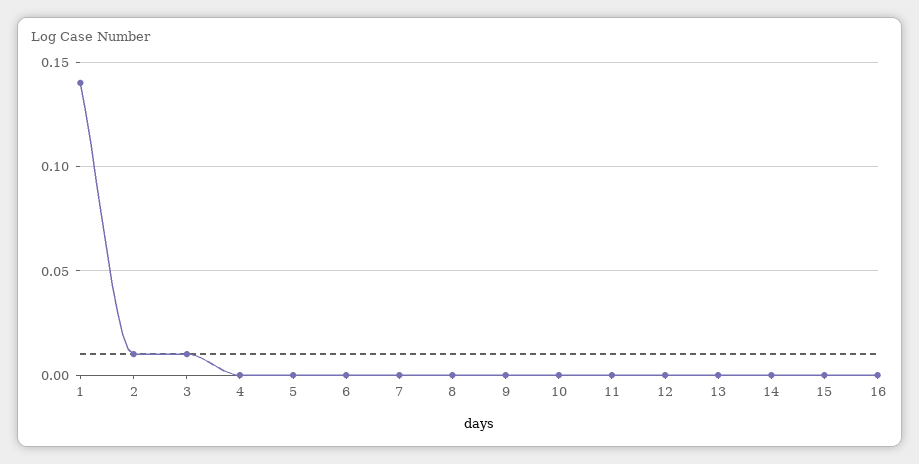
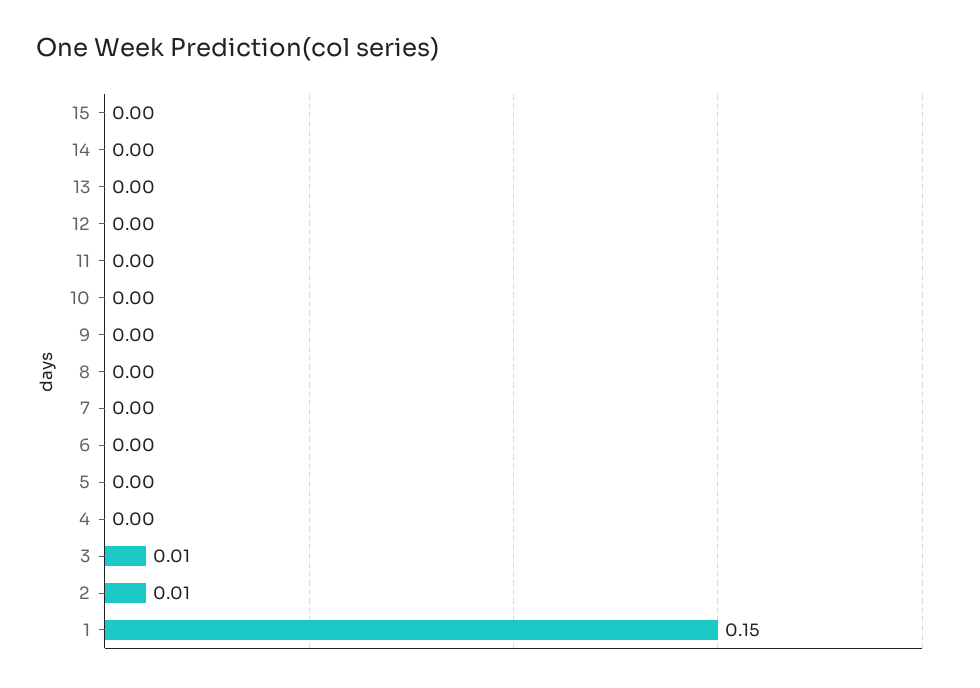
  {
-   "1": 0.14,
+   "1": 0.15,
    "2": 0.01,
    "3": 0.01,
    "4": 0,
    "5": 0,
    "6": 0,
    "7": 0,
    "8": 0,
    "9": 0,
    "10": 0,
    "11": 0,
    "12": 0,
    "13": 0,
    "14": 0,
-   "15": 0,
+   "15": 0
-   "16": 0
  }

